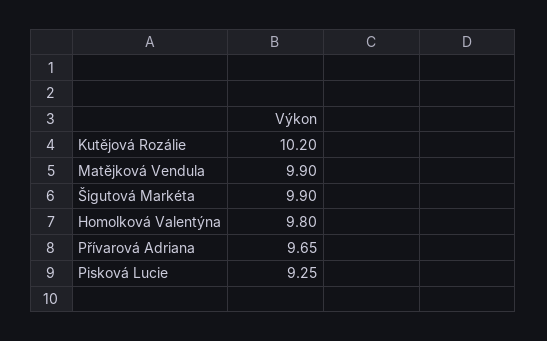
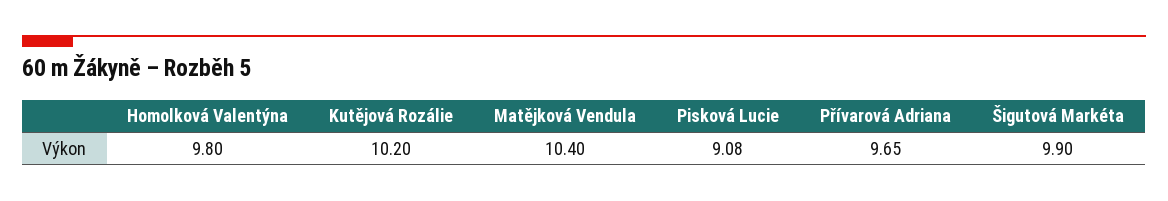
  {
    "Kutějová Rozálie": 10.2,
-   "Matějková Vendula": 9.9,
+   "Matějková Vendula": 10.4,
    "Šigutová Markéta": 9.9,
    "Homolková Valentýna": 9.8,
    "Přívarová Adriana": 9.65,
-   "Pisková Lucie": 9.25
+   "Pisková Lucie": 9.08
  }

